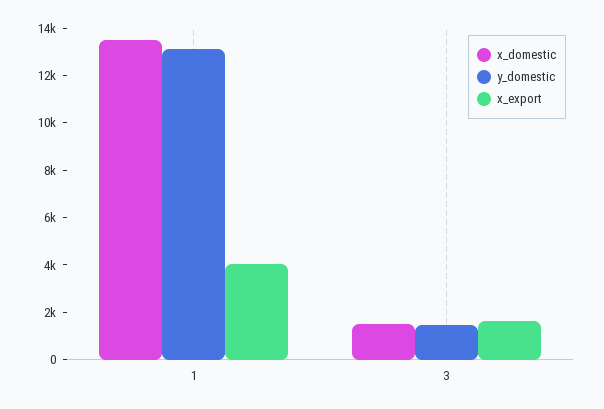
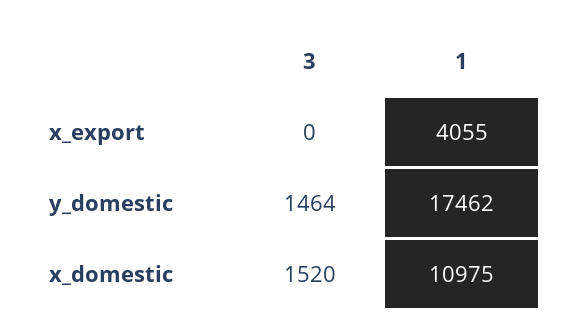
  {
    "x_domestic": {
-     "1": 13500,
+     "1": 10975,
      "3": 1520
    },
    "y_domestic": {
-     "1": 13000,
+     "1": 17462,
      "3": 1464
    },
    "x_export": {
      "1": 4055,
-     "3": 1500
+     "3": 0
    }
  }

